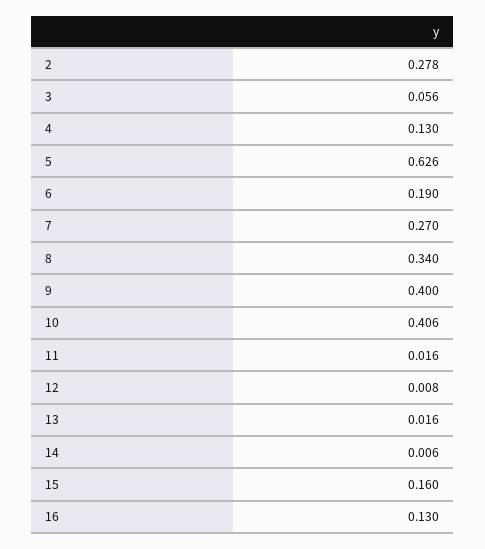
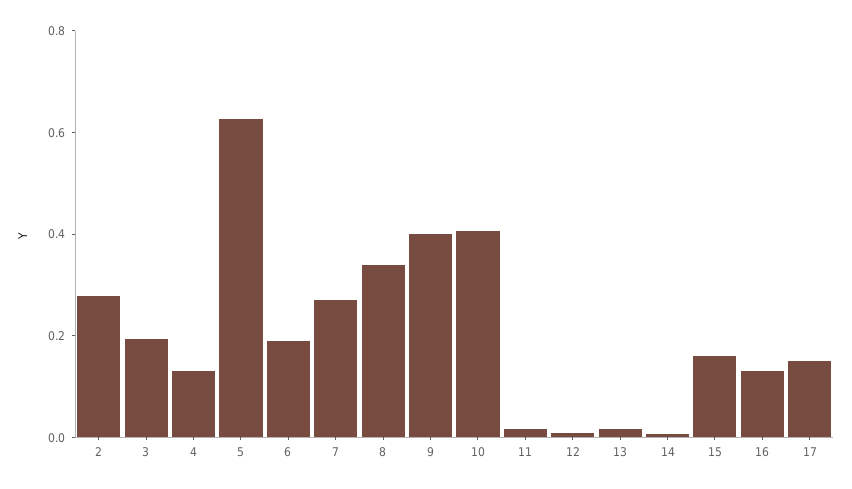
  {
    "2": 0.278,
-   "3": 0.056,
+   "3": 0.2,
    "4": 0.13,
    "5": 0.626,
    "6": 0.19,
    "7": 0.27,
    "8": 0.34,
    "9": 0.4,
    "10": 0.406,
    "11": 0.016,
    "12": 0.008,
    "13": 0.016,
    "14": 0.006,
    "15": 0.16,
-   "16": 0.13
+   "16": 0.13,
+   "17": 0.15
  }

